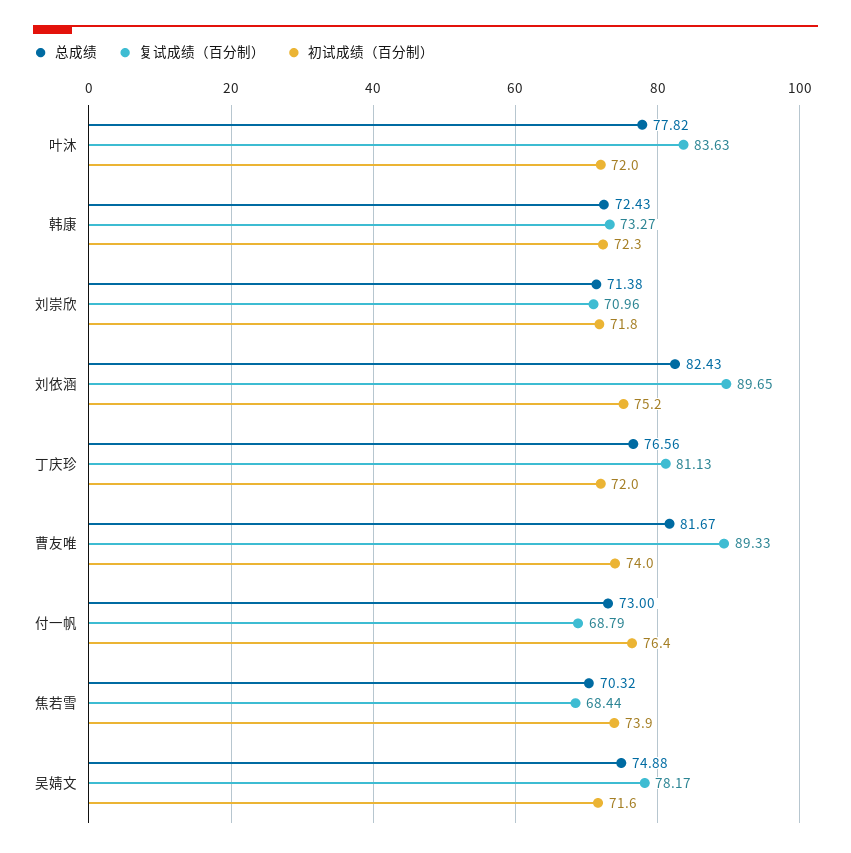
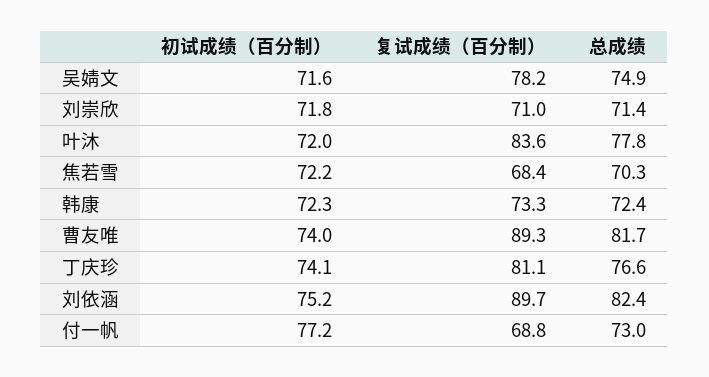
  {
    "总成绩": {
      "叶沐": 77.82,
      "韩康": 72.43,
      "刘崇欣": 71.38,
      "刘依涵": 82.43,
      "丁庆珍": 76.56,
      "曹友唯": 81.67,
      "付一帆": 73,
      "焦若雪": 70.32,
      "吴婧文": 74.88
    },
    "复试成绩（百分制）": {
      "叶沐": 83.63,
      "韩康": 73.27,
      "刘崇欣": 70.96,
      "刘依涵": 89.65,
      "丁庆珍": 81.13,
      "曹友唯": 89.33,
      "付一帆": 68.79,
      "焦若雪": 68.44,
      "吴婧文": 78.17
    },
    "初试成绩（百分制）": {
      "叶沐": 72,
      "韩康": 72.3,
      "刘崇欣": 71.8,
      "刘依涵": 75.2,
-     "丁庆珍": 72,
+     "丁庆珍": 74.1,
      "曹友唯": 74,
-     "付一帆": 76.4,
+     "付一帆": 77.2,
-     "焦若雪": 73.9,
+     "焦若雪": 72.2,
      "吴婧文": 71.6
    }
  }

